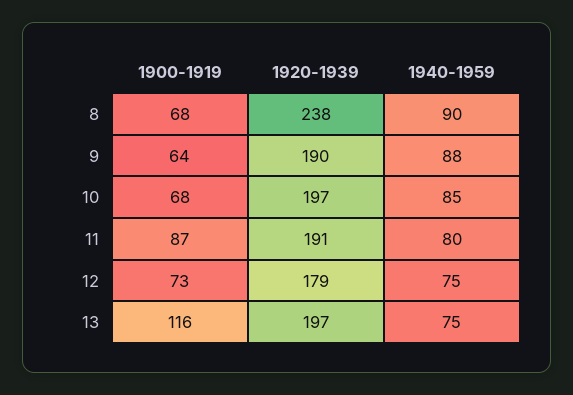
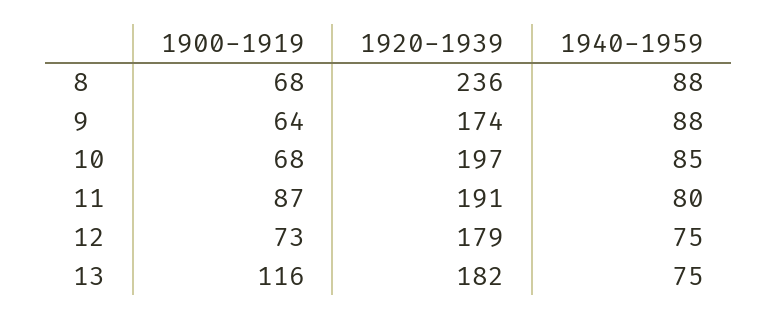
  {
    "1900-1919": {
      "8": 68,
      "9": 64,
      "10": 68,
      "11": 87,
      "12": 73,
      "13": 116
    },
    "1920-1939": {
-     "8": 238,
+     "8": 236,
-     "9": 190,
+     "9": 174,
      "10": 197,
      "11": 191,
      "12": 179,
-     "13": 197
+     "13": 182
    },
    "1940-1959": {
-     "8": 90,
+     "8": 88,
      "9": 88,
      "10": 85,
      "11": 80,
      "12": 75,
      "13": 75
    }
  }

